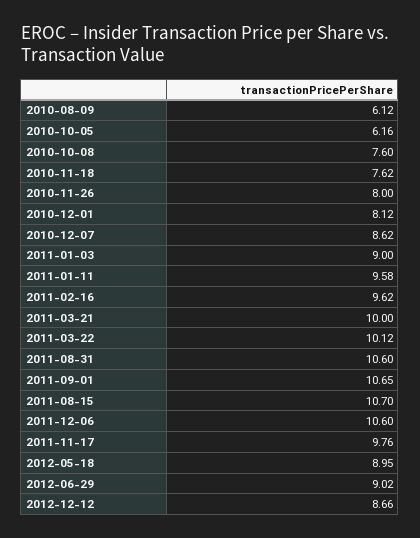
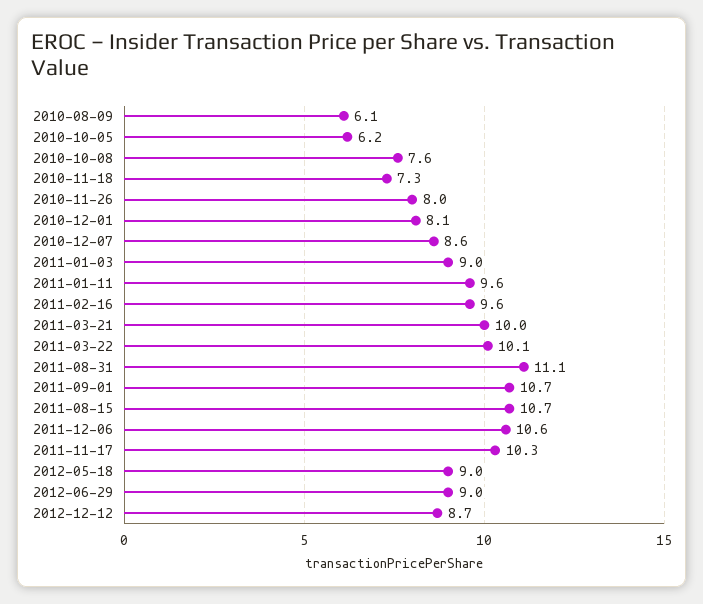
  {
    "2010-08-09": 6.12,
    "2010-10-05": 6.16,
    "2010-10-08": 7.6,
-   "2010-11-18": 7.62,
+   "2010-11-18": 7.3,
    "2010-11-26": 8,
    "2010-12-01": 8.12,
    "2010-12-07": 8.62,
    "2011-01-03": 9,
    "2011-01-11": 9.58,
    "2011-02-16": 9.62,
    "2011-03-21": 10,
    "2011-03-22": 10.12,
-   "2011-08-31": 10.6,
+   "2011-08-31": 11.1,
    "2011-09-01": 10.65,
    "2011-08-15": 10.7,
    "2011-12-06": 10.6,
-   "2011-11-17": 9.76,
+   "2011-11-17": 10.3,
    "2012-05-18": 8.95,
    "2012-06-29": 9.02,
    "2012-12-12": 8.66
  }

